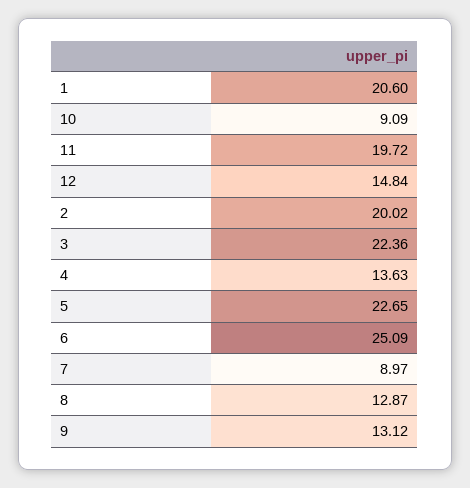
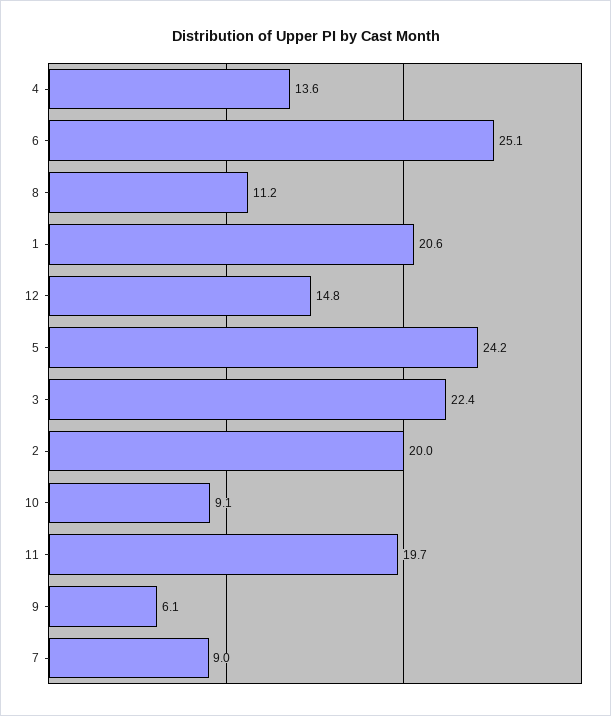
  {
    "1": 20.6,
    "10": 9.09,
    "11": 19.72,
    "12": 14.84,
    "2": 20.02,
    "3": 22.36,
    "4": 13.63,
-   "5": 22.65,
+   "5": 24.2,
    "6": 25.09,
    "7": 8.97,
-   "8": 12.87,
+   "8": 11.2,
-   "9": 13.12
+   "9": 6.1
  }

